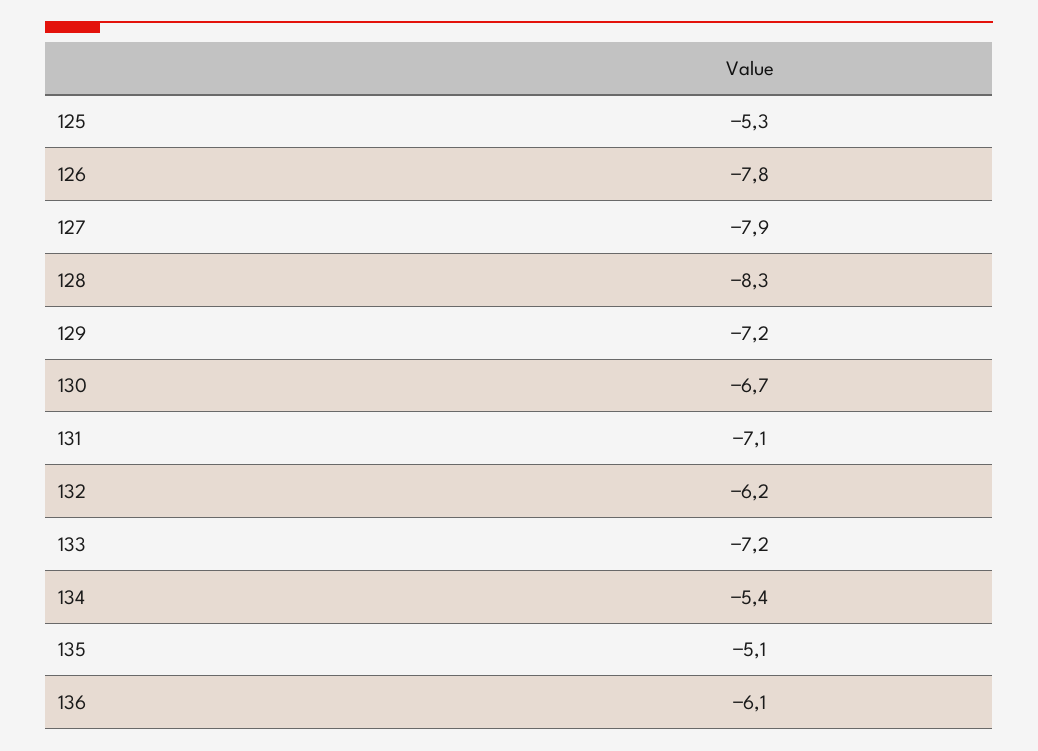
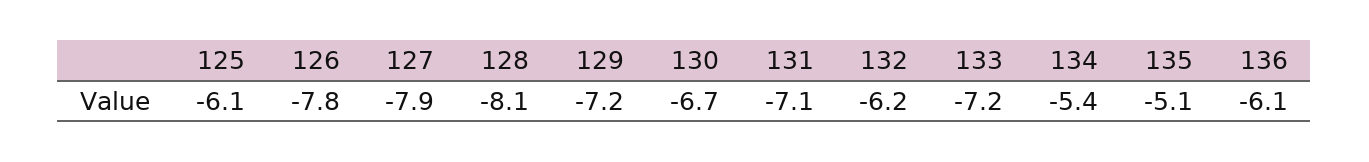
  {
-   "125": -5.3,
+   "125": -6.1,
    "126": -7.8,
    "127": -7.9,
-   "128": -8.3,
+   "128": -8.1,
    "129": -7.2,
    "130": -6.7,
    "131": -7.1,
    "132": -6.2,
    "133": -7.2,
    "134": -5.4,
    "135": -5.1,
    "136": -6.1
  }

